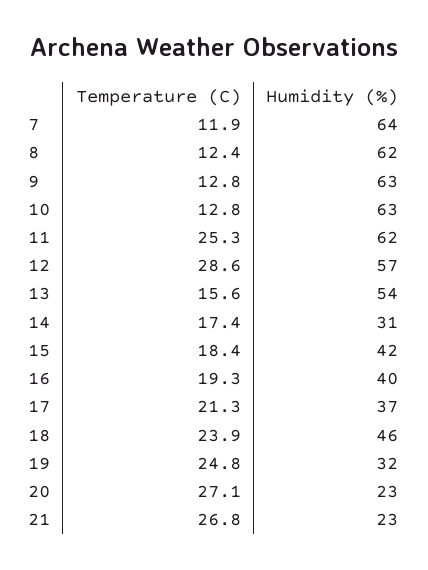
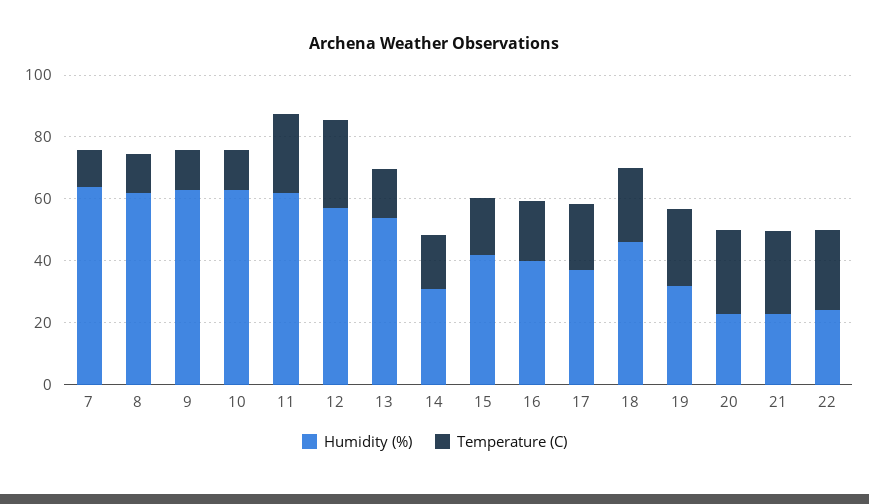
  {
    "Temperature (C)": {
      "7": 11.9,
      "8": 12.4,
      "9": 12.8,
      "10": 12.8,
      "11": 25.3,
      "12": 28.6,
      "13": 15.6,
      "14": 17.4,
      "15": 18.4,
      "16": 19.3,
      "17": 21.3,
      "18": 23.9,
      "19": 24.8,
      "20": 27.1,
-     "21": 26.8
+     "21": 26.8,
+     "22": 25
    },
    "Humidity (%)": {
      "7": 64,
      "8": 62,
      "9": 63,
      "10": 63,
      "11": 62,
      "12": 57,
      "13": 54,
      "14": 31,
      "15": 42,
      "16": 40,
      "17": 37,
      "18": 46,
      "19": 32,
      "20": 23,
-     "21": 23
+     "21": 23,
+     "22": 25
    }
  }

